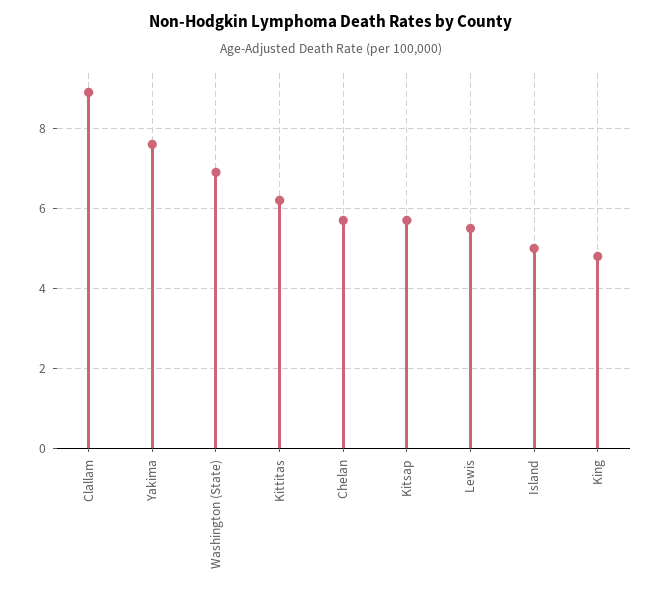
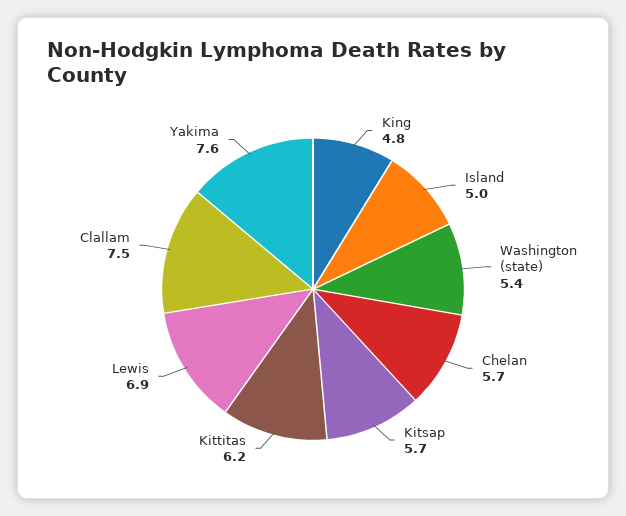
  {
-   "Clallam": 9,
+   "Clallam": 7.5,
    "Yakima": 7.6,
-   "Washington (State)": 7,
+   "Washington (State)": 5.4,
    "Kittitas": 6.2,
    "Chelan": 5.7,
    "Kitsap": 5.7,
-   "Lewis": 5.5,
+   "Lewis": 6.9,
    "Island": 5,
    "King": 4.8
  }

